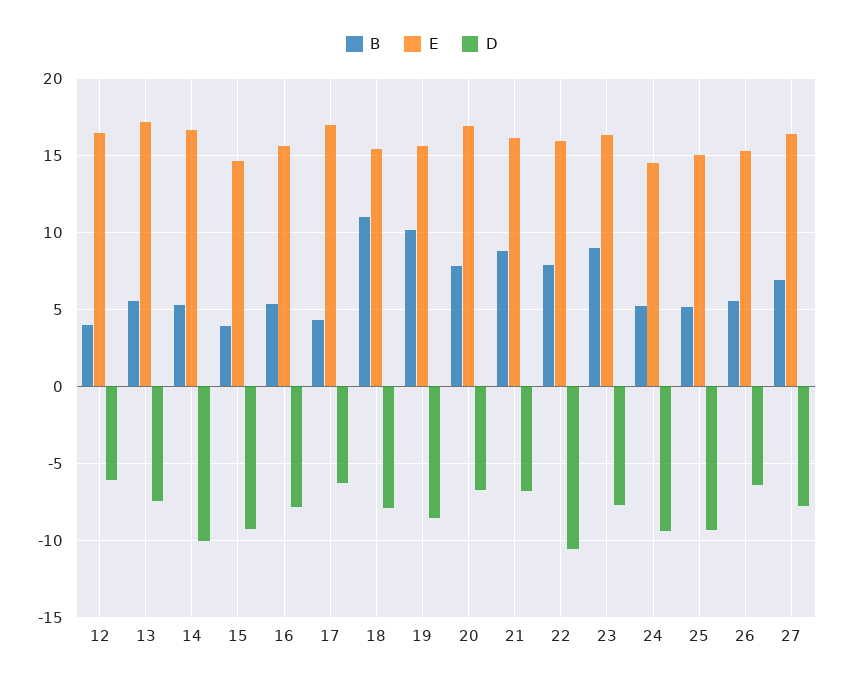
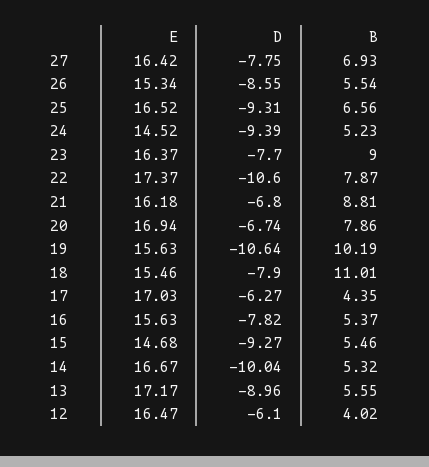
  {
    "B": {
      "12": 4.02,
      "13": 5.55,
      "14": 5.32,
-     "15": 4,
+     "15": 5.46,
      "16": 5.37,
      "17": 4.35,
      "18": 11.01,
      "19": 10.19,
      "20": 7.86,
      "21": 8.81,
      "22": 7.87,
      "23": 9,
      "24": 5.23,
-     "25": 5,
+     "25": 6.56,
      "26": 5.54,
      "27": 6.93
    },
    "E": {
      "12": 16.47,
      "13": 17.17,
      "14": 16.67,
      "15": 14.68,
      "16": 15.63,
      "17": 17.03,
      "18": 15.46,
      "19": 15.63,
      "20": 16.94,
      "21": 16.18,
-     "22": 16,
+     "22": 17.37,
      "23": 16.37,
      "24": 14.52,
-     "25": 15,
+     "25": 16.52,
      "26": 15.34,
      "27": 16.42
    },
    "D": {
      "12": -6.1,
-     "13": -7.5,
+     "13": -8.96,
      "14": -10.04,
      "15": -9.27,
      "16": -7.82,
      "17": -6.27,
      "18": -7.9,
-     "19": -8.5,
+     "19": -10.64,
      "20": -6.74,
      "21": -6.8,
      "22": -10.6,
      "23": -7.7,
      "24": -9.39,
      "25": -9.31,
-     "26": -6.5,
+     "26": -8.55,
      "27": -7.75
    }
  }

